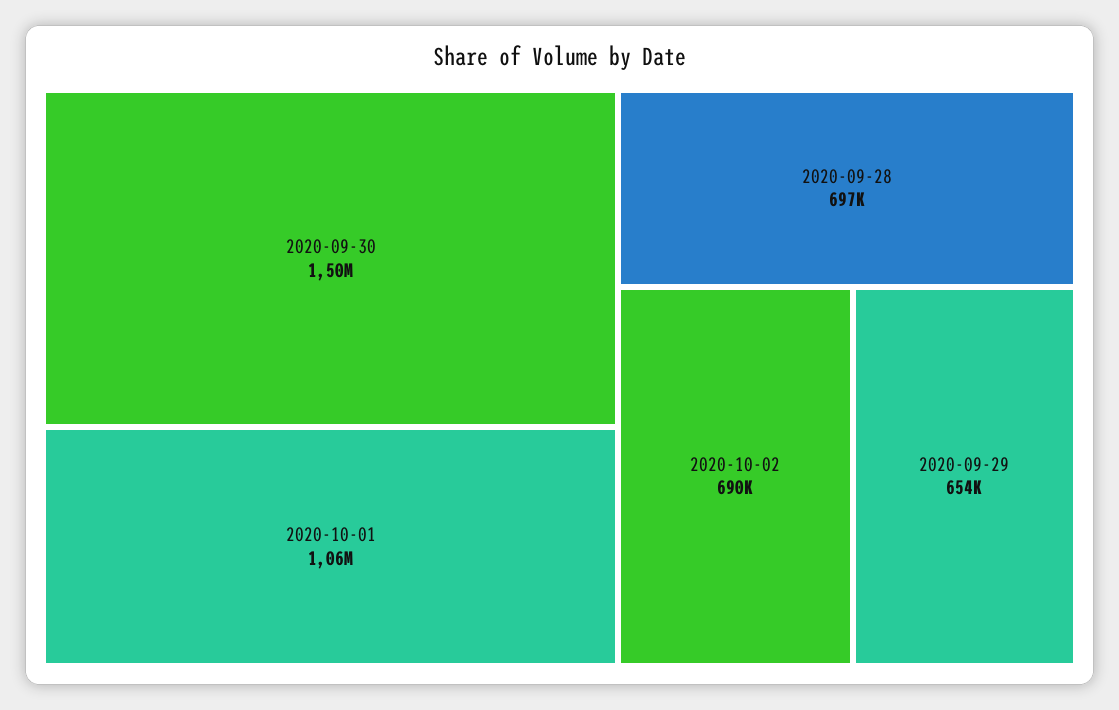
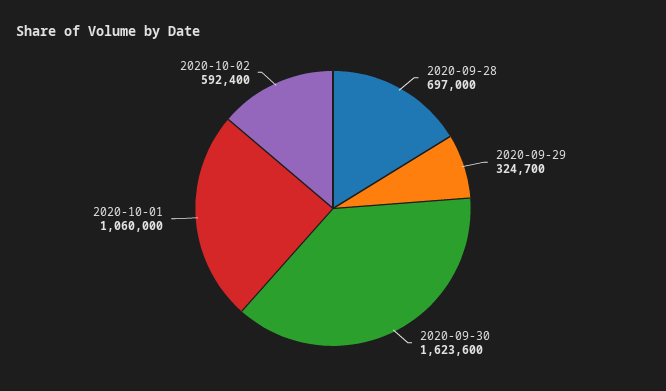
  {
-   "2020-09-30": 1500000,
+   "2020-09-30": 1623600,
    "2020-10-01": 1060000,
    "2020-09-28": 697000,
-   "2020-10-02": 690000,
+   "2020-10-02": 592400,
-   "2020-09-29": 654000
+   "2020-09-29": 324700
  }

